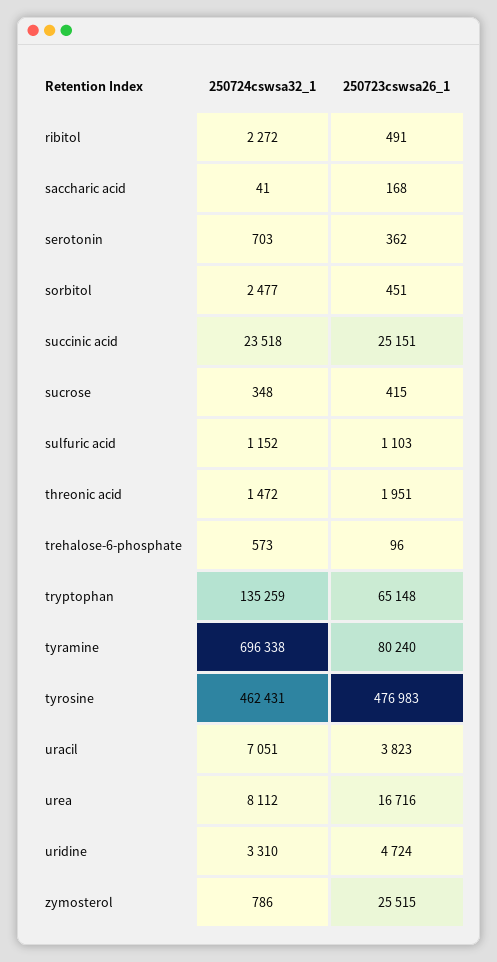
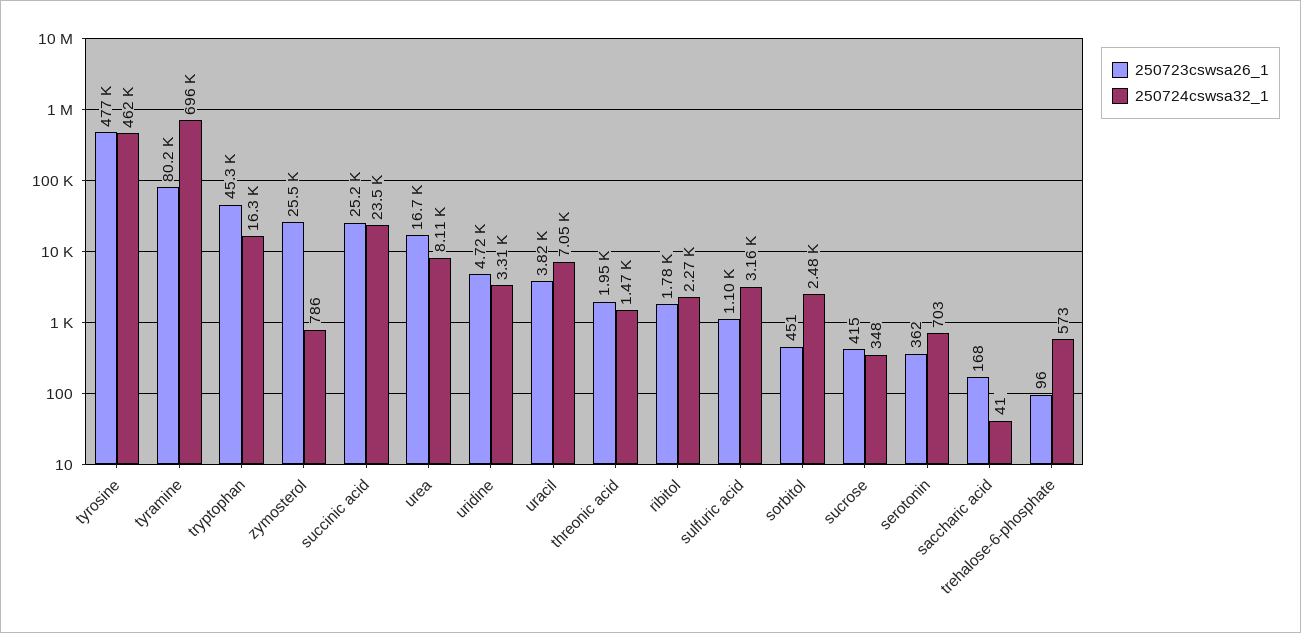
  {
    "250724cswsa32_1": {
      "ribitol": 2272,
      "saccharic acid": 41,
      "serotonin": 703,
      "sorbitol": 2477,
      "succinic acid": 23518,
      "sucrose": 348,
-     "sulfuric acid": 1152,
+     "sulfuric acid": 3160,
      "threonic acid": 1472,
      "trehalose-6-phosphate": 573,
-     "tryptophan": 135259,
+     "tryptophan": 16300,
      "tyramine": 696338,
      "tyrosine": 462431,
      "uracil": 7051,
      "urea": 8112,
      "uridine": 3310,
      "zymosterol": 786
    },
    "250723cswsa26_1": {
-     "ribitol": 491,
+     "ribitol": 1780,
      "saccharic acid": 168,
      "serotonin": 362,
      "sorbitol": 451,
      "succinic acid": 25151,
      "sucrose": 415,
      "sulfuric acid": 1103,
      "threonic acid": 1951,
      "trehalose-6-phosphate": 96,
-     "tryptophan": 65148,
+     "tryptophan": 45300,
      "tyramine": 80240,
      "tyrosine": 476983,
      "uracil": 3823,
      "urea": 16716,
      "uridine": 4724,
      "zymosterol": 25515
    }
  }

